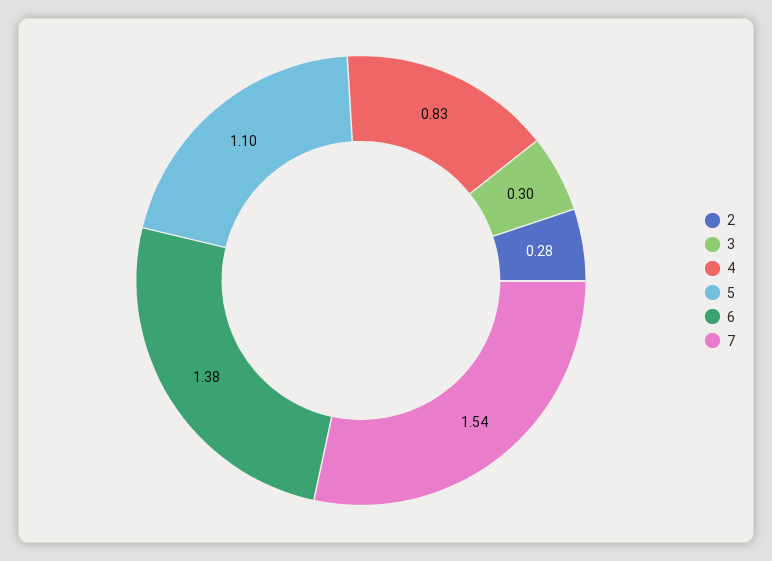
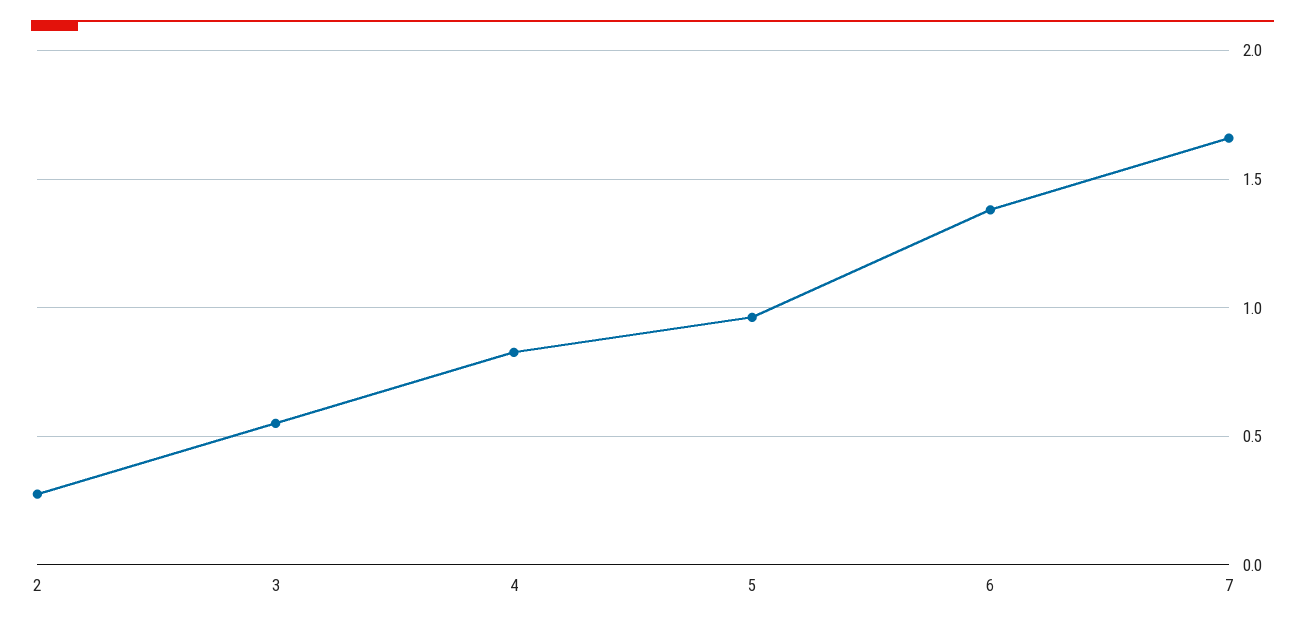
  {
    "2": 0.28,
-   "3": 0.3,
+   "3": 0.55,
    "4": 0.83,
-   "5": 1.1,
+   "5": 0.95,
    "6": 1.38,
-   "7": 1.54
+   "7": 1.65
  }

